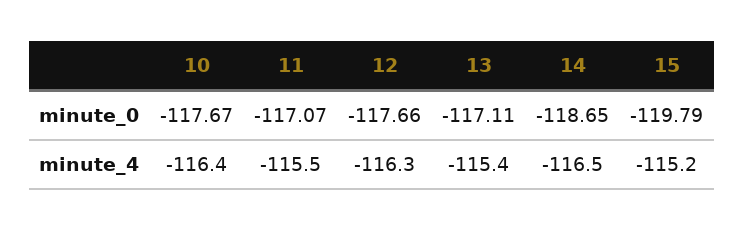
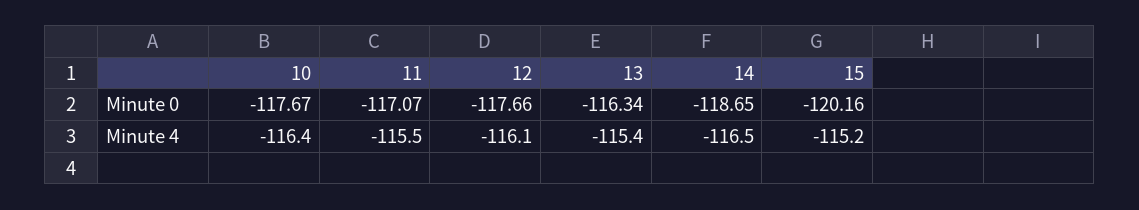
  {
    "10": {
      "minute_0": -117.67,
      "minute_4": -116.4
    },
    "11": {
      "minute_0": -117.07,
      "minute_4": -115.5
    },
    "12": {
      "minute_0": -117.66,
-     "minute_4": -116.3
+     "minute_4": -116.1
    },
    "13": {
-     "minute_0": -117.11,
+     "minute_0": -116.34,
      "minute_4": -115.4
    },
    "14": {
      "minute_0": -118.65,
      "minute_4": -116.5
    },
    "15": {
-     "minute_0": -119.79,
+     "minute_0": -120.16,
      "minute_4": -115.2
    }
  }

